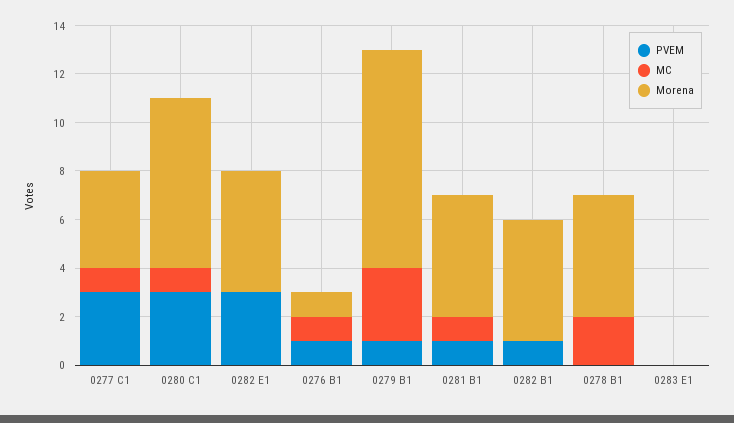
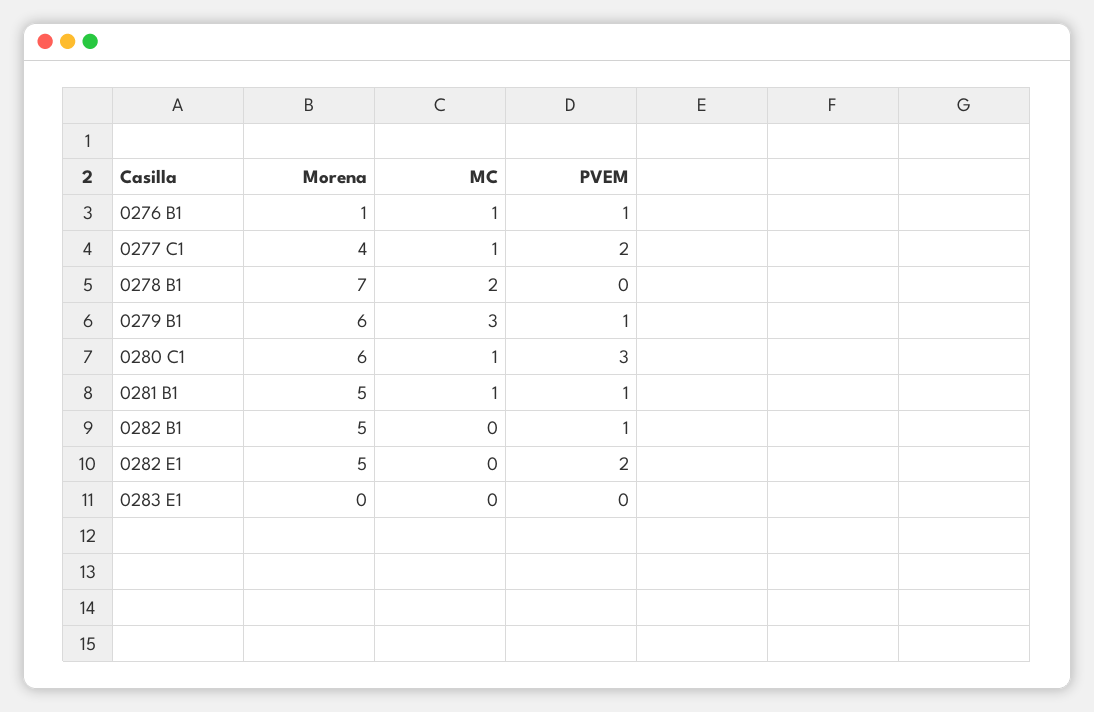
  {
    "PVEM": {
-     "0277 C1": 3,
+     "0277 C1": 2,
      "0280 C1": 3,
-     "0282 E1": 3,
+     "0282 E1": 2,
      "0276 B1": 1,
      "0279 B1": 1,
      "0281 B1": 1,
      "0282 B1": 1,
      "0278 B1": 0,
      "0283 E1": 0
    },
    "MC": {
      "0277 C1": 1,
      "0280 C1": 1,
      "0282 E1": 0,
      "0276 B1": 1,
      "0279 B1": 3,
      "0281 B1": 1,
      "0282 B1": 0,
      "0278 B1": 2,
      "0283 E1": 0
    },
    "Morena": {
      "0277 C1": 4,
-     "0280 C1": 7,
+     "0280 C1": 6,
      "0282 E1": 5,
      "0276 B1": 1,
-     "0279 B1": 9,
+     "0279 B1": 6,
      "0281 B1": 5,
      "0282 B1": 5,
-     "0278 B1": 5,
+     "0278 B1": 7,
      "0283 E1": 0
    }
  }

